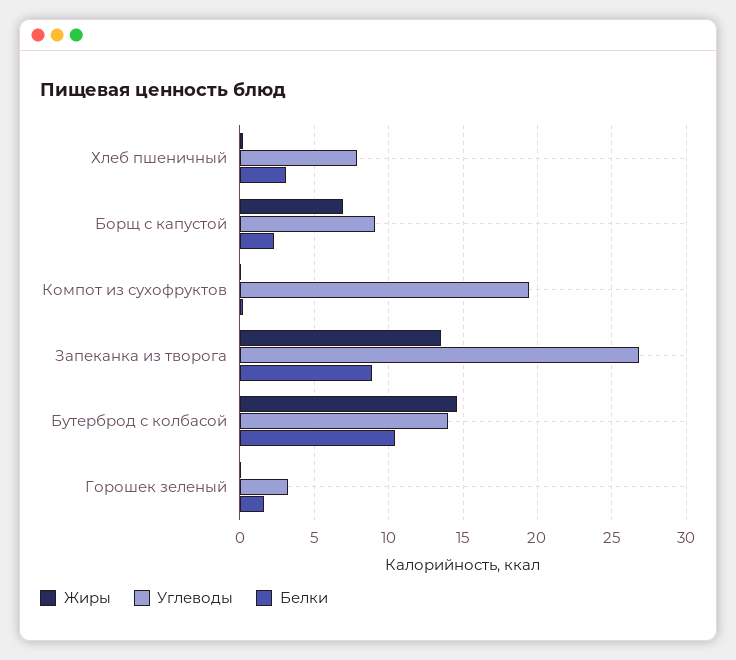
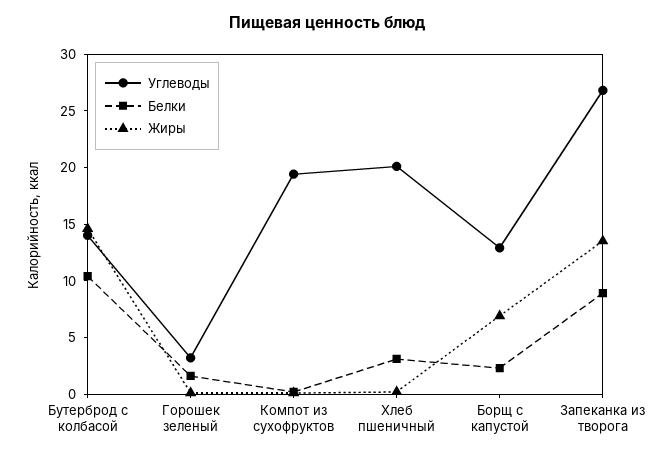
  {
    "Жиры": {
      "Хлеб пшеничный": 0,
      "Борщ с капустой": 7,
      "Компот из сухофруктов": 0,
      "Запеканка из творога": 13.5,
      "Бутерброд с колбасой": 14.5,
      "Горошек зеленый": 0
    },
    "Углеводы": {
-     "Хлеб пшеничный": 8,
+     "Хлеб пшеничный": 20,
-     "Борщ с капустой": 9,
+     "Борщ с капустой": 13,
      "Компот из сухофруктов": 19.5,
      "Запеканка из творога": 27,
      "Бутерброд с колбасой": 14,
      "Горошек зеленый": 3
    },
    "Белки": {
      "Хлеб пшеничный": 3,
      "Борщ с капустой": 2.5,
      "Компот из сухофруктов": 0,
      "Запеканка из творога": 9,
      "Бутерброд с колбасой": 10.5,
      "Горошек зеленый": 1.5
    }
  }

